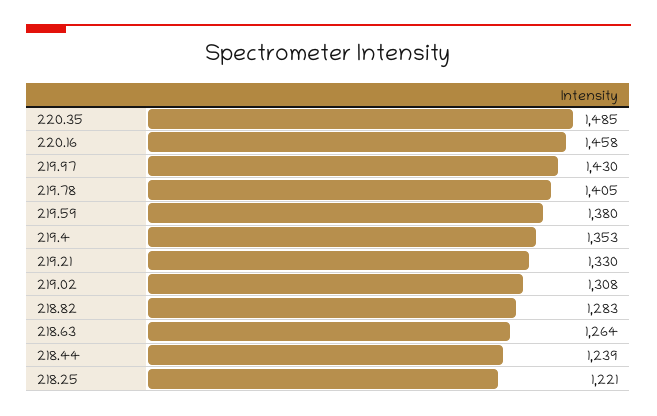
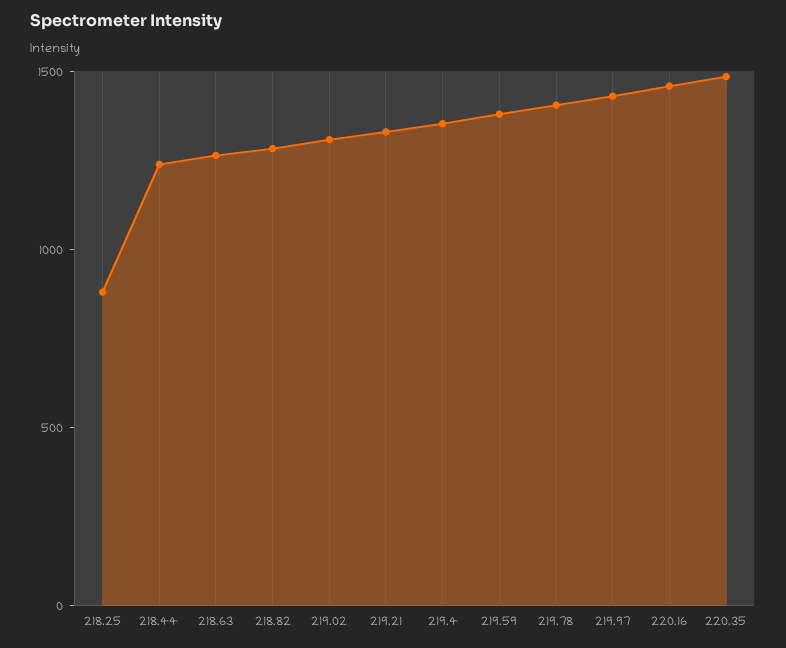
  {
    "220.35": 1485,
    "220.16": 1458,
    "219.97": 1430,
    "219.78": 1405,
    "219.59": 1380,
    "219.4": 1353,
    "219.21": 1330,
    "219.02": 1308,
    "218.82": 1283,
    "218.63": 1264,
    "218.44": 1239,
-   "218.25": 1221
+   "218.25": 900
  }

